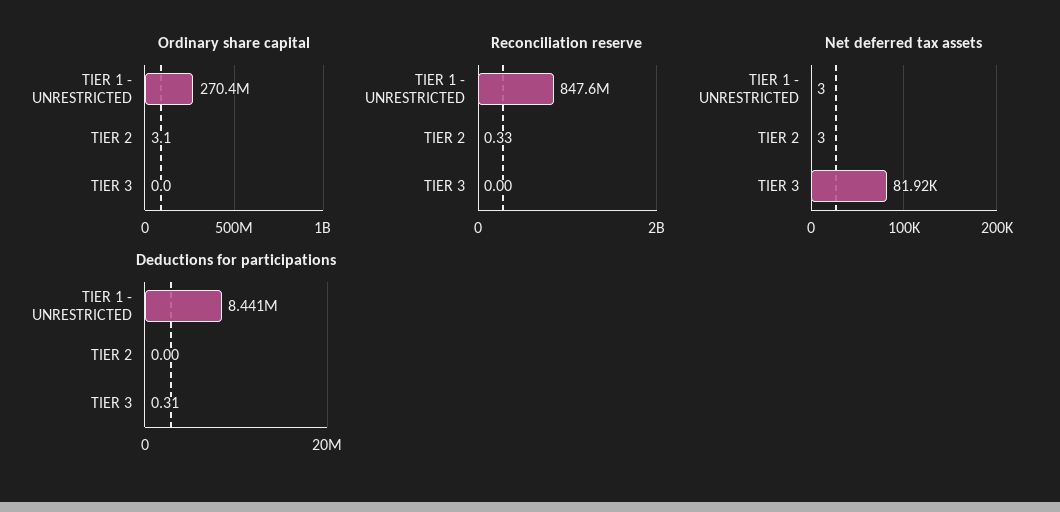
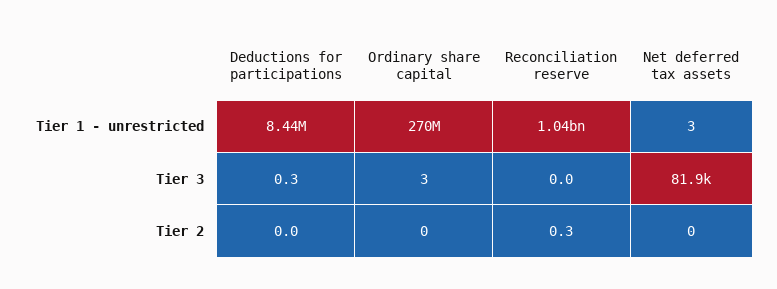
  {
    "Ordinary share capital": {
      "TIER 1 - UNRESTRICTED": 270400000,
-     "TIER 2": 3.1,
+     "TIER 2": 0,
-     "TIER 3": 0
+     "TIER 3": 3
    },
    "Reconciliation reserve": {
-     "TIER 1 - UNRESTRICTED": 847600000,
+     "TIER 1 - UNRESTRICTED": 1040000000,
      "TIER 2": 0.33,
      "TIER 3": 0
    },
    "Net deferred tax assets": {
      "TIER 1 - UNRESTRICTED": 3,
-     "TIER 2": 3,
+     "TIER 2": 0,
      "TIER 3": 81920
    },
    "Deductions for participations": {
      "TIER 1 - UNRESTRICTED": 8441000,
      "TIER 2": 0,
      "TIER 3": 0.31
    }
  }

